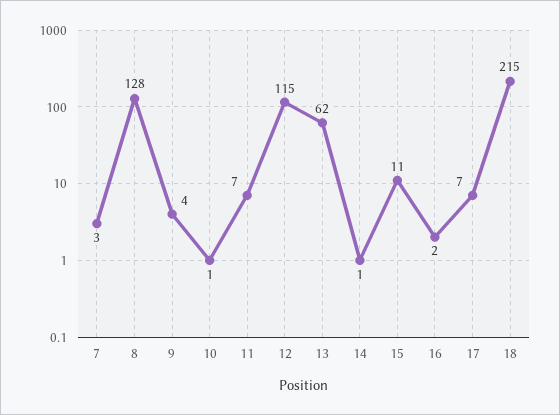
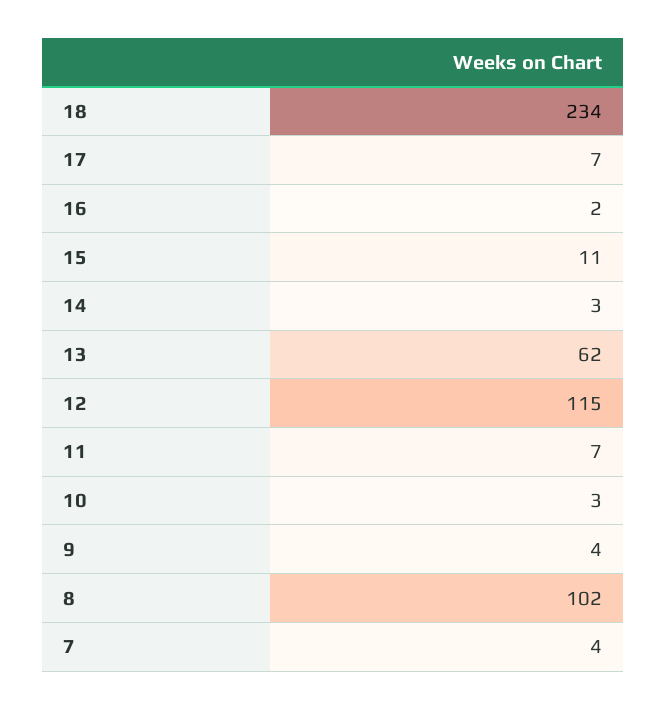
  {
-   "7": 3,
+   "7": 4,
-   "8": 128,
+   "8": 102,
    "9": 4,
-   "10": 1,
+   "10": 3,
    "11": 7,
    "12": 115,
    "13": 62,
-   "14": 1,
+   "14": 3,
    "15": 11,
    "16": 2,
    "17": 7,
-   "18": 215
+   "18": 234
  }

